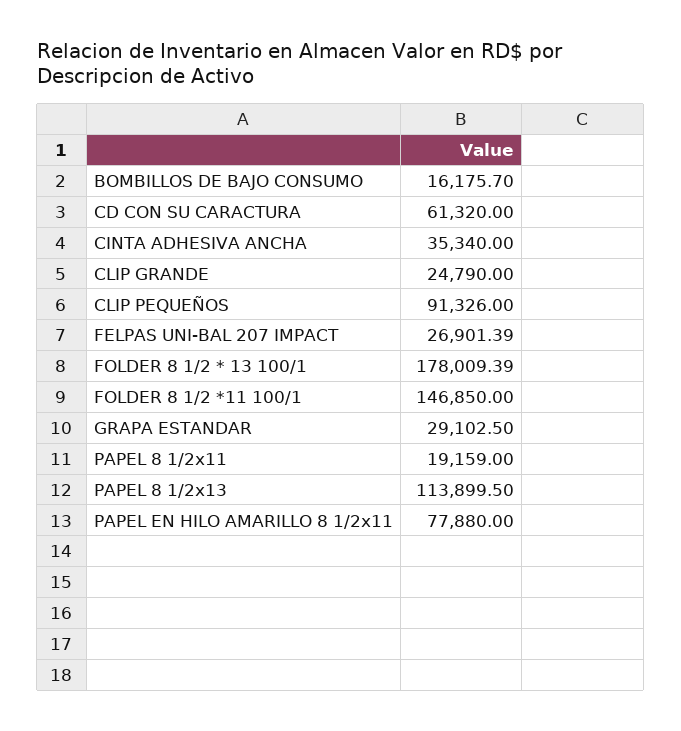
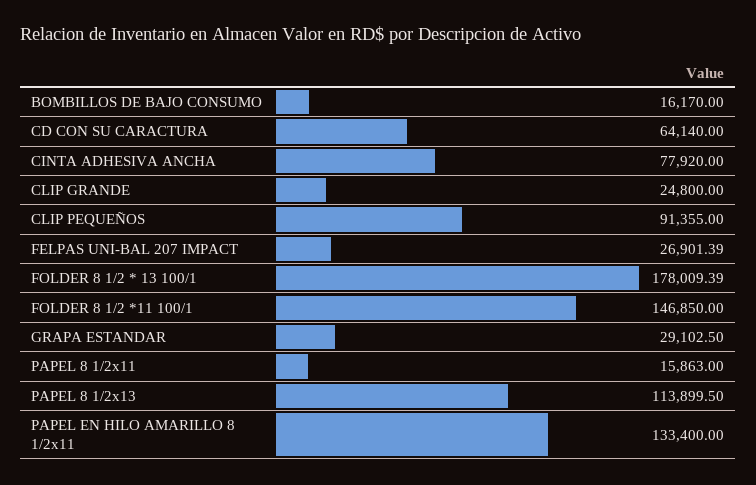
  {
-   "BOMBILLOS DE BAJO CONSUMO": 16175.7,
+   "BOMBILLOS DE BAJO CONSUMO": 16170,
-   "CD CON SU CARACTURA": 61320,
+   "CD CON SU CARACTURA": 64140,
-   "CINTA ADHESIVA ANCHA": 35340,
+   "CINTA ADHESIVA ANCHA": 77920,
-   "CLIP GRANDE": 24790,
+   "CLIP GRANDE": 24800,
-   "CLIP PEQUEÑOS": 91326,
+   "CLIP PEQUEÑOS": 91355,
    "FELPAS UNI-BAL 207 IMPACT": 26901.39,
    "FOLDER 8 1/2 * 13 100/1": 178009.39,
    "FOLDER 8 1/2 *11 100/1": 146850,
    "GRAPA ESTANDAR": 29102.5,
-   "PAPEL 8 1/2x11": 19159,
+   "PAPEL 8 1/2x11": 15863,
    "PAPEL 8 1/2x13": 113899.5,
-   "PAPEL EN HILO AMARILLO 8 1/2x11": 77880
+   "PAPEL EN HILO AMARILLO 8 1/2x11": 133400
  }

